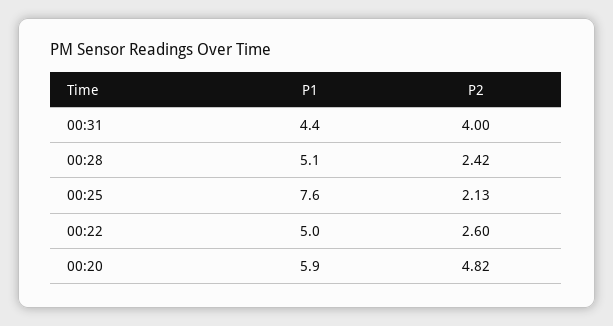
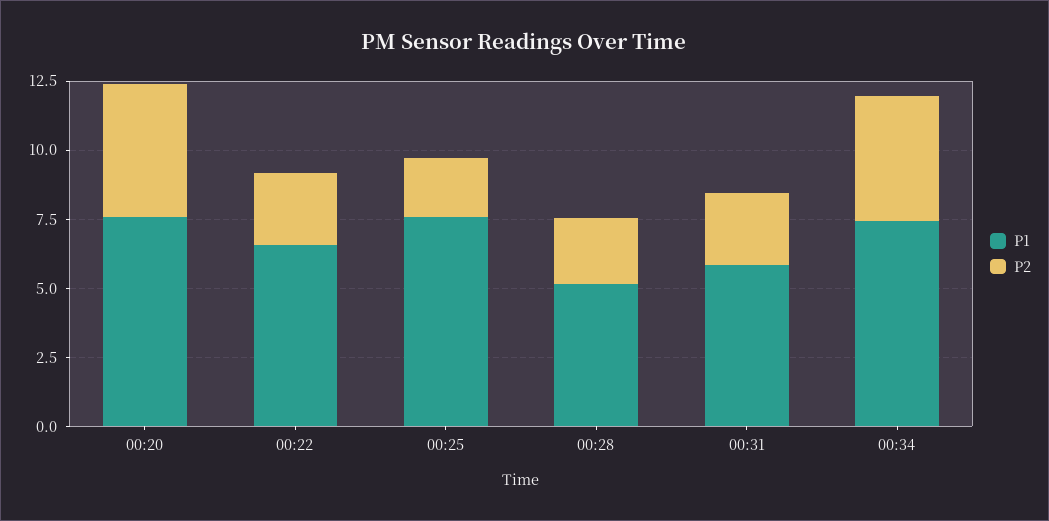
  {
    "P1": {
-     "00:31": 4.4,
+     "00:31": 6,
      "00:28": 5.1,
      "00:25": 7.6,
-     "00:22": 5,
+     "00:22": 6.5,
-     "00:20": 5.9
+     "00:20": 7.5,
+     "00:34": 7.5
    },
    "P2": {
-     "00:31": 4,
+     "00:31": 2.5,
      "00:28": 2.42,
      "00:25": 2.13,
      "00:22": 2.6,
-     "00:20": 4.82
+     "00:20": 4.82,
+     "00:34": 4.5
    }
  }

